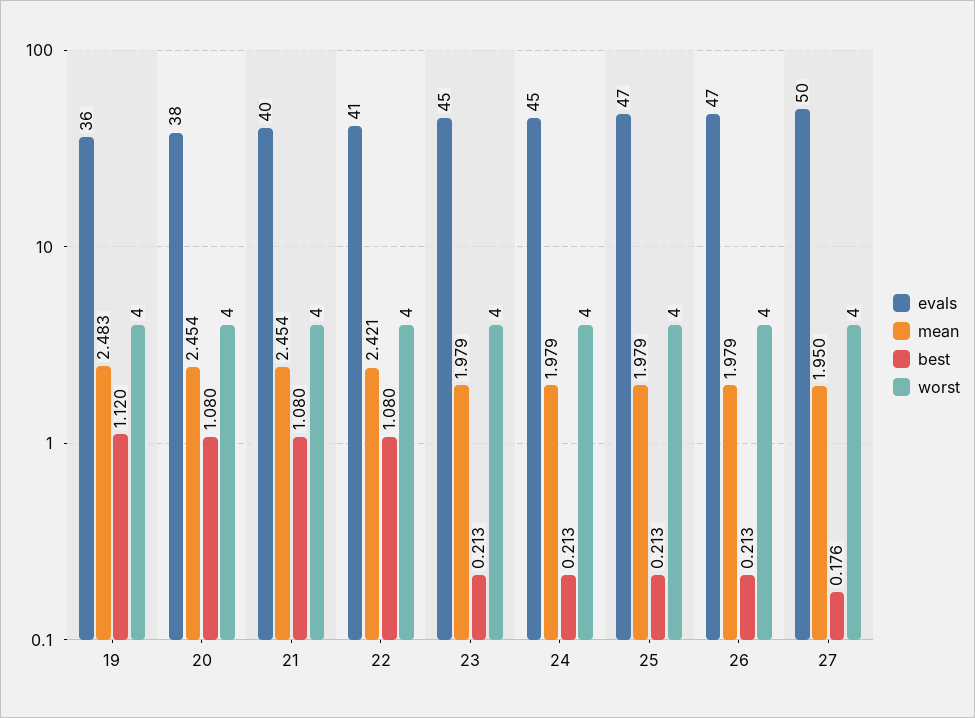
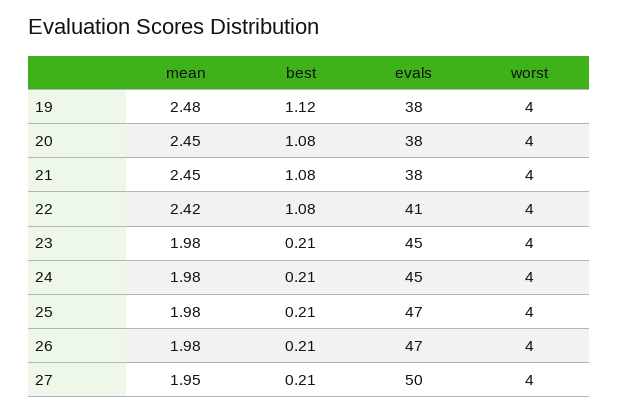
  {
    "evals": {
-     "19": 36,
+     "19": 38,
      "20": 38,
-     "21": 40,
+     "21": 38,
      "22": 41,
      "23": 45,
      "24": 45,
      "25": 47,
      "26": 47,
      "27": 50
    },
    "mean": {
      "19": 2.483,
      "20": 2.454,
      "21": 2.454,
      "22": 2.421,
      "23": 1.979,
      "24": 1.979,
      "25": 1.979,
      "26": 1.979,
      "27": 1.95
    },
    "best": {
      "19": 1.12,
      "20": 1.08,
      "21": 1.08,
      "22": 1.08,
      "23": 0.213,
      "24": 0.213,
      "25": 0.213,
      "26": 0.213,
-     "27": 0.176
+     "27": 0.21
    },
    "worst": {
      "19": 4,
      "20": 4,
      "21": 4,
      "22": 4,
      "23": 4,
      "24": 4,
      "25": 4,
      "26": 4,
      "27": 4
    }
  }

